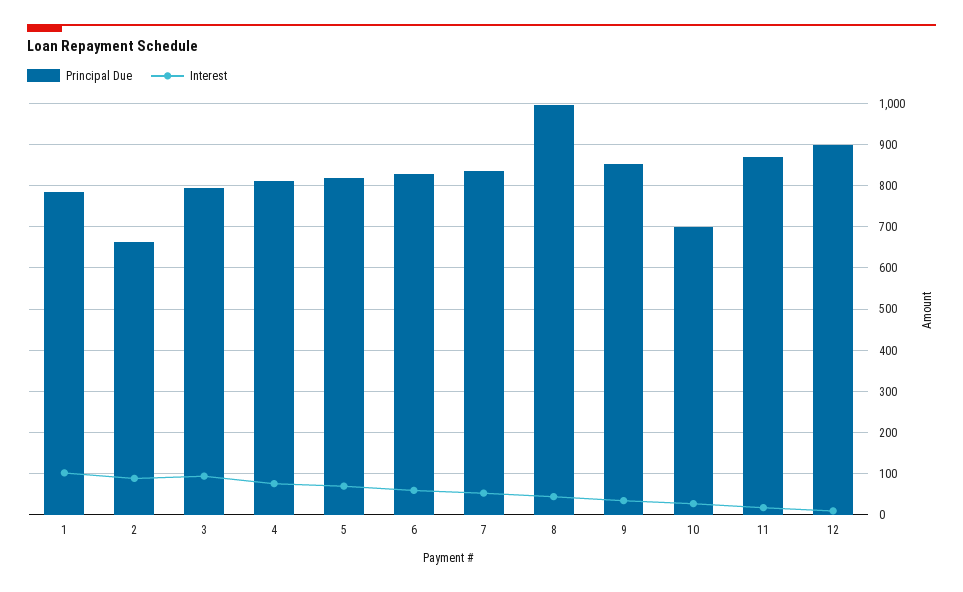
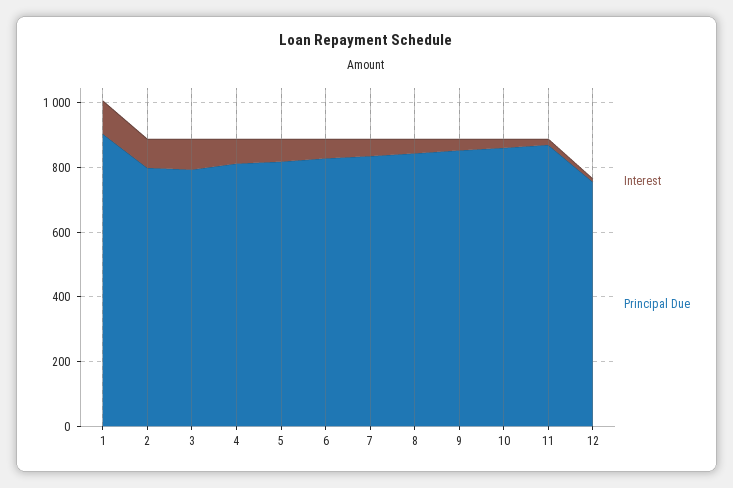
  {
    "Principal Due": {
-     "1": 780,
+     "1": 900,
-     "2": 660,
+     "2": 800,
      "3": 800,
      "4": 820,
      "5": 820,
      "6": 820,
      "7": 840,
-     "8": 1000,
+     "8": 850,
      "9": 860,
-     "10": 700,
+     "10": 850,
      "11": 880,
-     "12": 900
+     "12": 750
    },
    "Interest": {
      "1": 100,
      "2": 80,
      "3": 100,
      "4": 80,
      "5": 60,
      "6": 60,
      "7": 60,
      "8": 40,
      "9": 40,
      "10": 20,
      "11": 20,
      "12": 0
    }
  }

